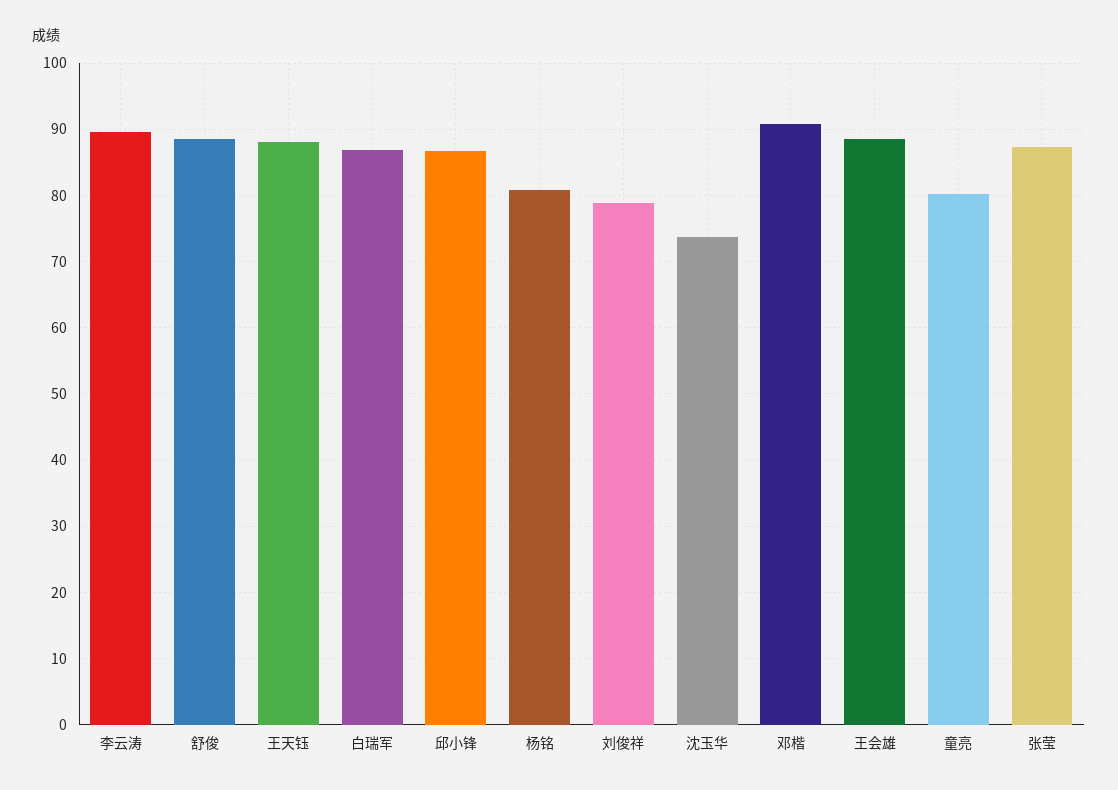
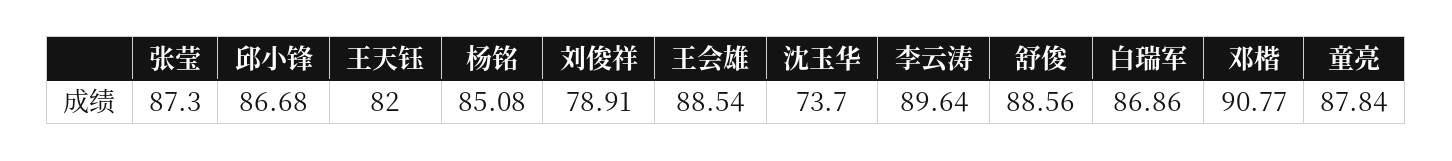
  {
    "李云涛": 89.64,
    "舒俊": 88.56,
-   "王天钰": 88,
+   "王天钰": 82,
    "白瑞军": 86.86,
    "邱小锋": 86.68,
-   "杨铭": 81,
+   "杨铭": 85.08,
    "刘俊祥": 78.91,
    "沈玉华": 73.7,
    "邓楷": 90.77,
    "王会雄": 88.54,
-   "童亮": 80,
+   "童亮": 87.84,
    "张莹": 87.3
  }

